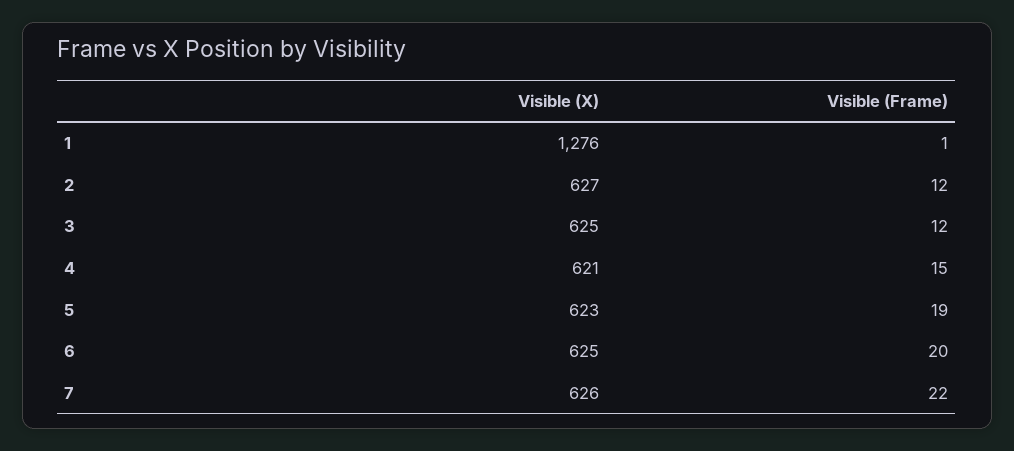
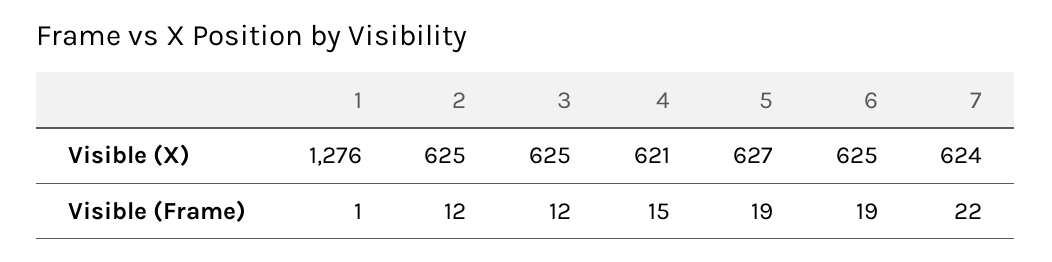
  {
    "Visible (X)": {
      "1": 1276,
-     "2": 627,
+     "2": 625,
      "3": 625,
      "4": 621,
-     "5": 623,
+     "5": 627,
      "6": 625,
-     "7": 626
+     "7": 624
    },
    "Visible (Frame)": {
      "1": 1,
      "2": 12,
      "3": 12,
      "4": 15,
      "5": 19,
-     "6": 20,
+     "6": 19,
      "7": 22
    }
  }

